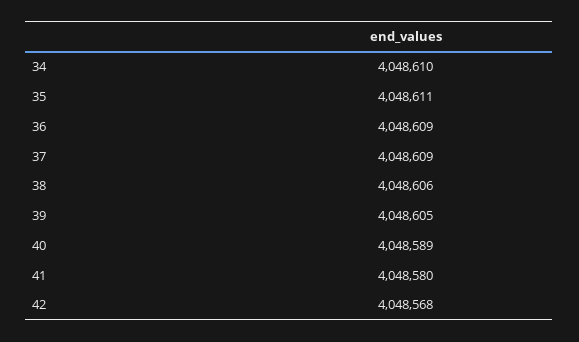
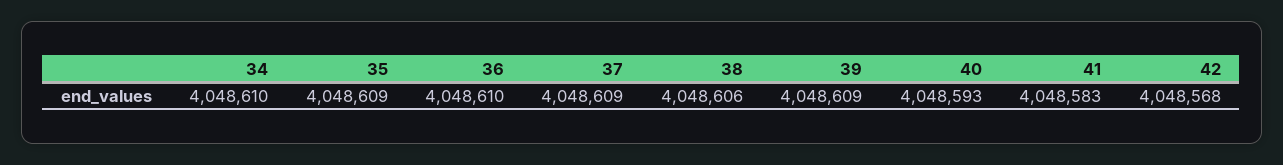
  {
    "34": 4048610,
-   "35": 4048611,
+   "35": 4048609,
-   "36": 4048609,
+   "36": 4048610,
    "37": 4048609,
    "38": 4048606,
-   "39": 4048605,
+   "39": 4048609,
-   "40": 4048589,
+   "40": 4048593,
-   "41": 4048580,
+   "41": 4048583,
    "42": 4048568
  }

